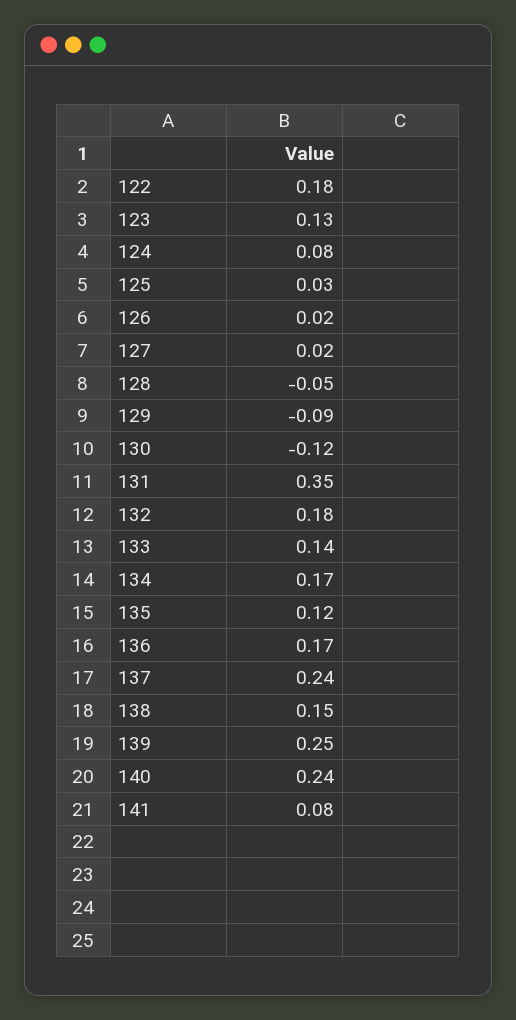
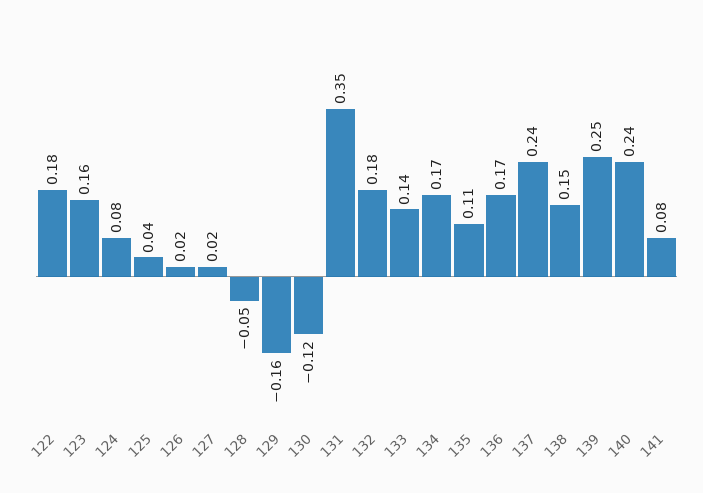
  {
    "122": 0.18,
-   "123": 0.13,
+   "123": 0.16,
    "124": 0.08,
-   "125": 0.03,
+   "125": 0.04,
    "126": 0.02,
    "127": 0.02,
    "128": -0.05,
-   "129": -0.09,
+   "129": -0.16,
    "130": -0.12,
    "131": 0.35,
    "132": 0.18,
    "133": 0.14,
    "134": 0.17,
-   "135": 0.12,
+   "135": 0.11,
    "136": 0.17,
    "137": 0.24,
    "138": 0.15,
    "139": 0.25,
    "140": 0.24,
    "141": 0.08
  }

